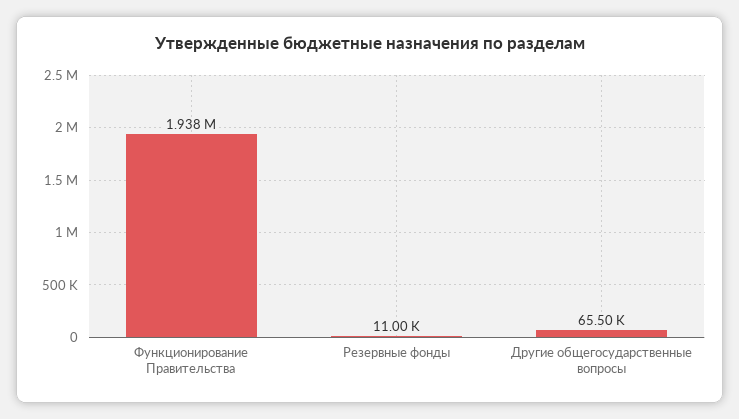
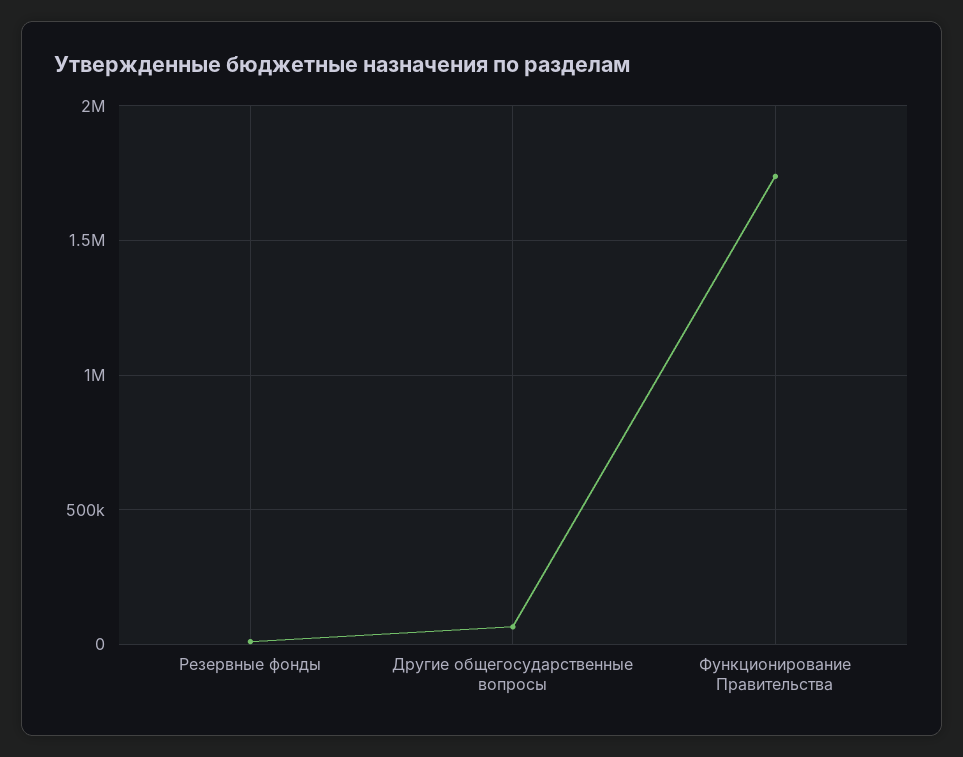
  {
-   "Функционирование Правительства": 1938000,
+   "Функционирование Правительства": 1750000,
    "Резервные фонды": 11000,
    "Другие общегосударственные вопросы": 65500
  }

